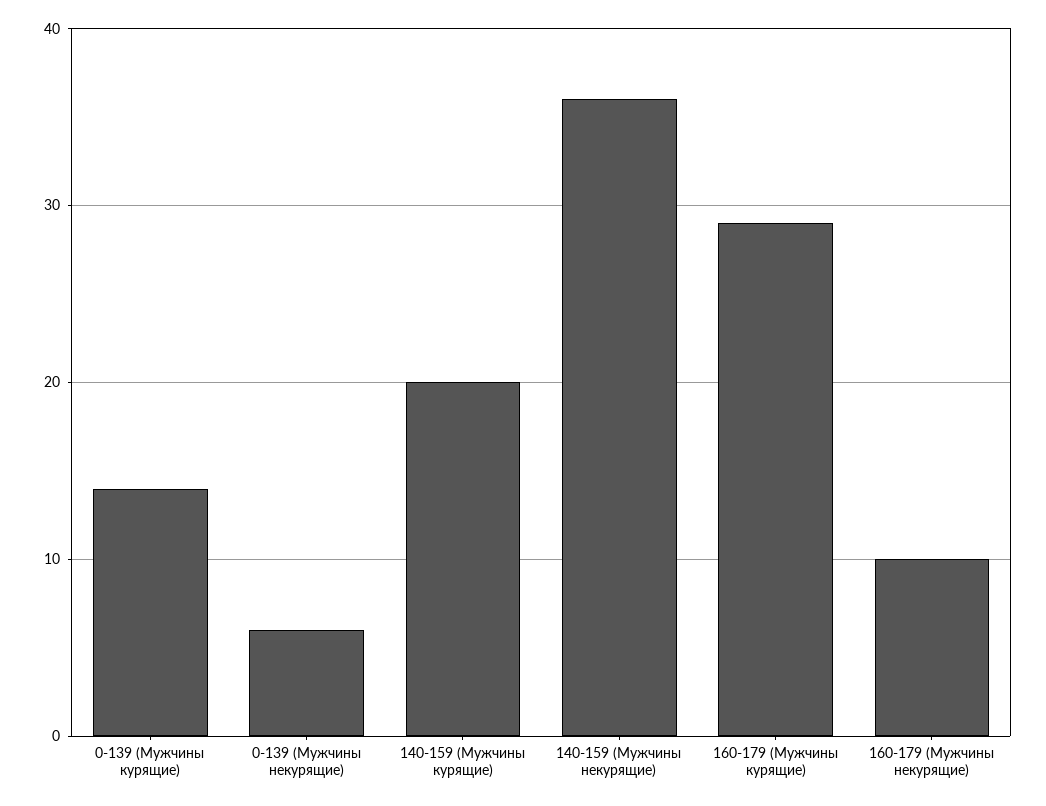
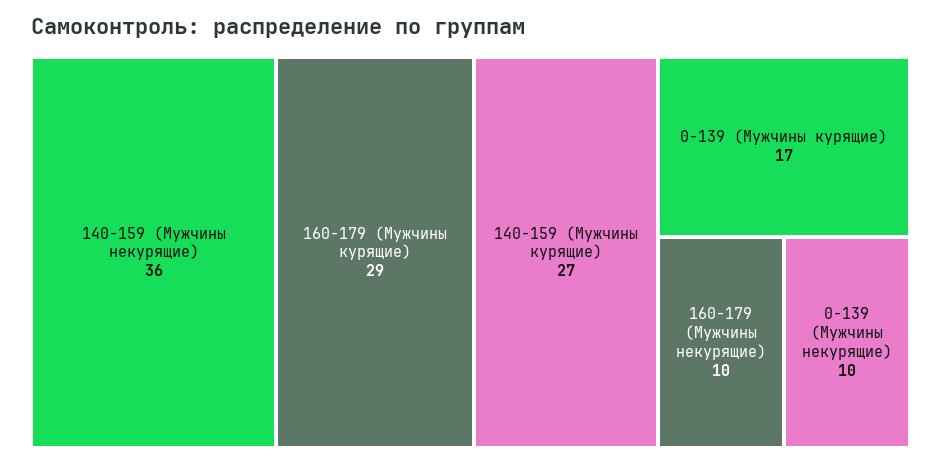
  {
-   "0-139 (Мужчины курящие)": 14,
+   "0-139 (Мужчины курящие)": 17,
-   "0-139 (Мужчины некурящие)": 6,
+   "0-139 (Мужчины некурящие)": 10,
-   "140-159 (Мужчины курящие)": 20,
+   "140-159 (Мужчины курящие)": 27,
    "140-159 (Мужчины некурящие)": 36,
    "160-179 (Мужчины курящие)": 29,
    "160-179 (Мужчины некурящие)": 10
  }

